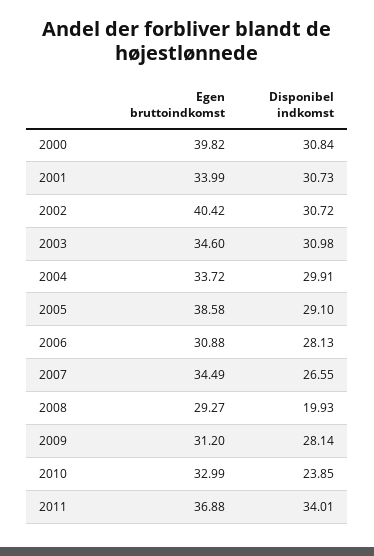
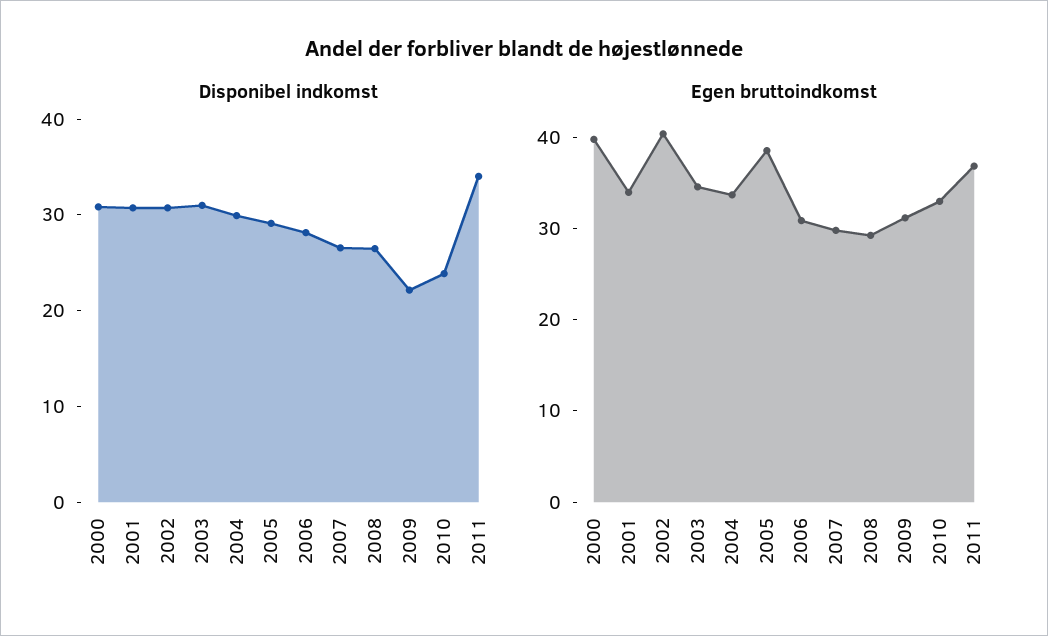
  {
    "Egen bruttoindkomst": {
      "2000": 39.82,
      "2001": 33.99,
      "2002": 40.42,
      "2003": 34.6,
      "2004": 33.72,
      "2005": 38.58,
      "2006": 30.88,
-     "2007": 34.49,
+     "2007": 30,
      "2008": 29.27,
      "2009": 31.2,
      "2010": 32.99,
      "2011": 36.88
    },
    "Disponibel indkomst": {
      "2000": 30.84,
      "2001": 30.73,
      "2002": 30.72,
      "2003": 30.98,
      "2004": 29.91,
      "2005": 29.1,
      "2006": 28.13,
      "2007": 26.55,
-     "2008": 19.93,
+     "2008": 26,
-     "2009": 28.14,
+     "2009": 22,
      "2010": 23.85,
      "2011": 34.01
    }
  }

